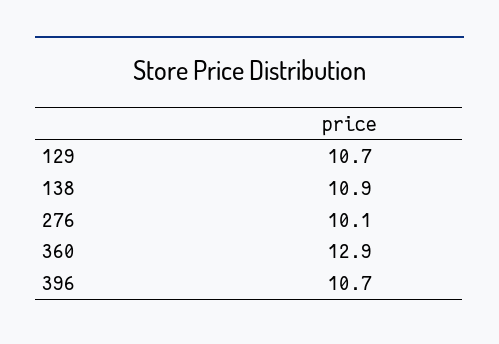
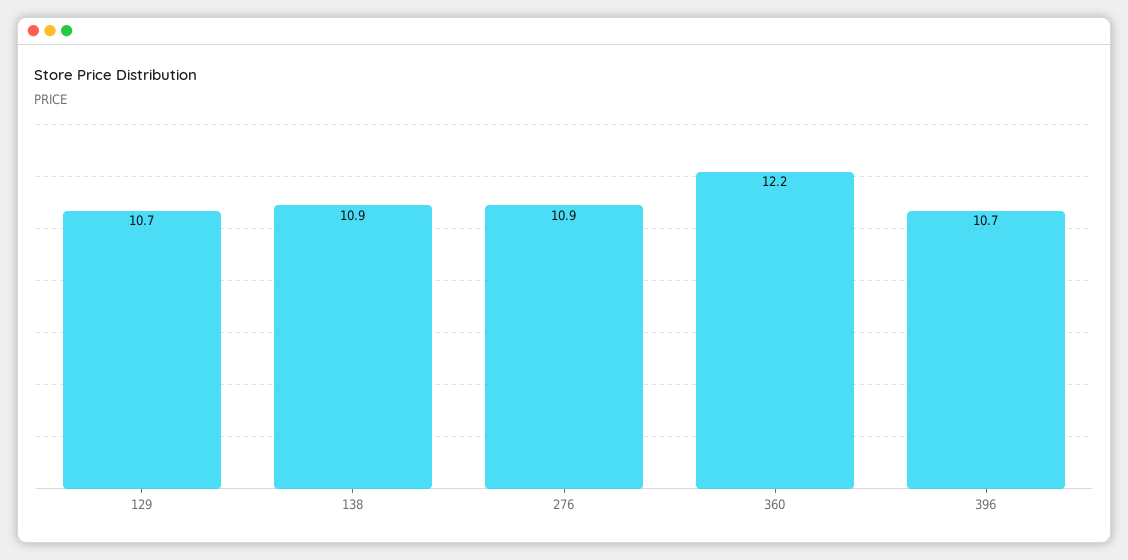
  {
    "129": 10.7,
    "138": 10.9,
-   "276": 10.1,
+   "276": 10.9,
-   "360": 12.9,
+   "360": 12.2,
    "396": 10.7
  }

